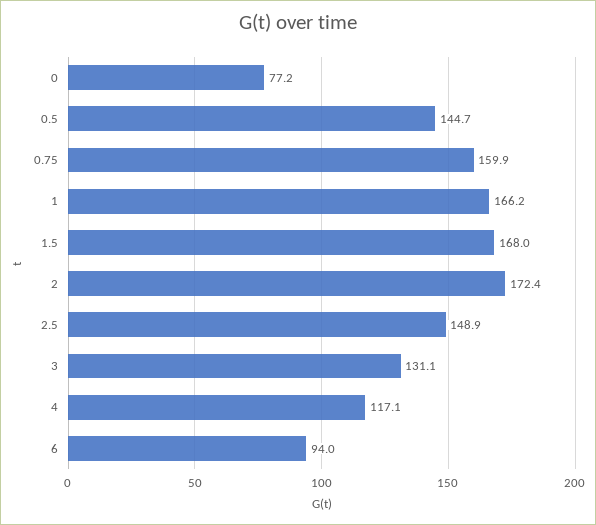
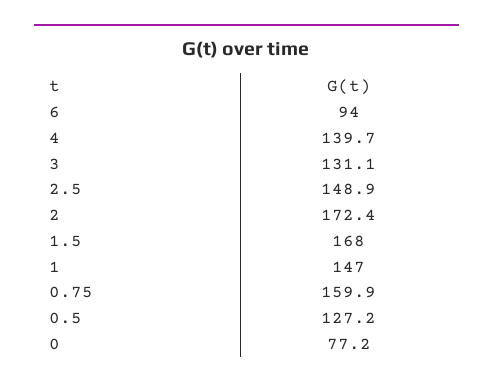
  {
    "0": 77.2,
-   "0.5": 144.7,
+   "0.5": 127.2,
    "0.75": 159.9,
-   "1": 166.2,
+   "1": 147,
    "1.5": 168,
    "2": 172.4,
    "2.5": 148.9,
    "3": 131.1,
-   "4": 117.1,
+   "4": 139.7,
    "6": 94
  }

